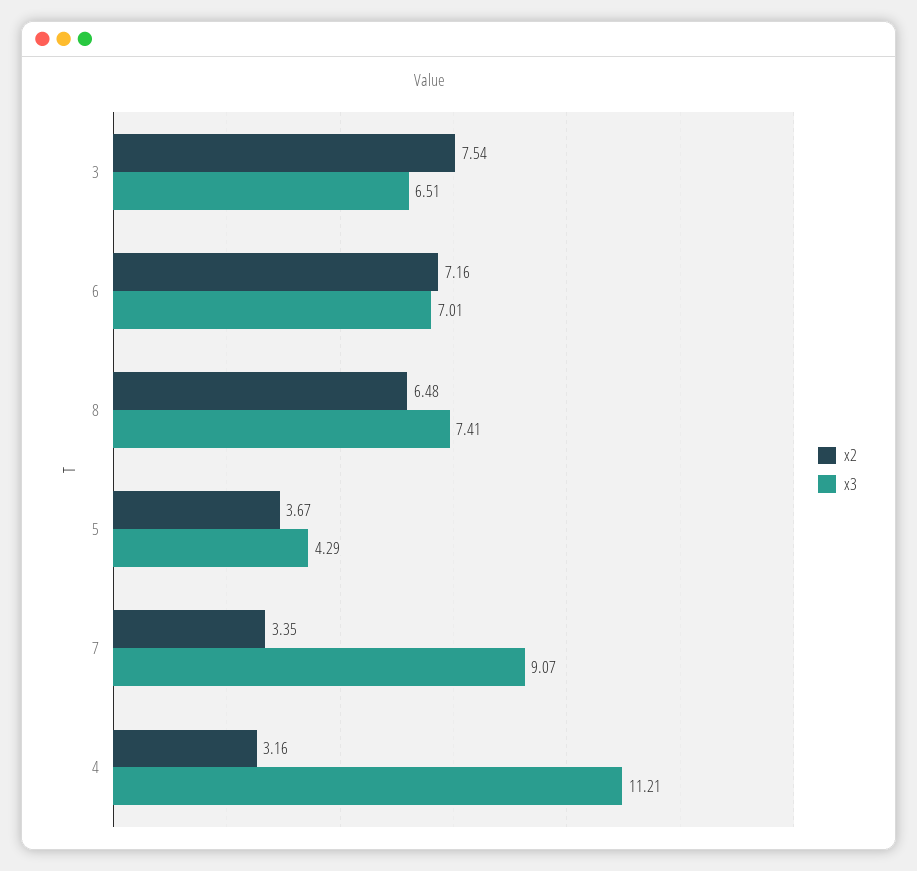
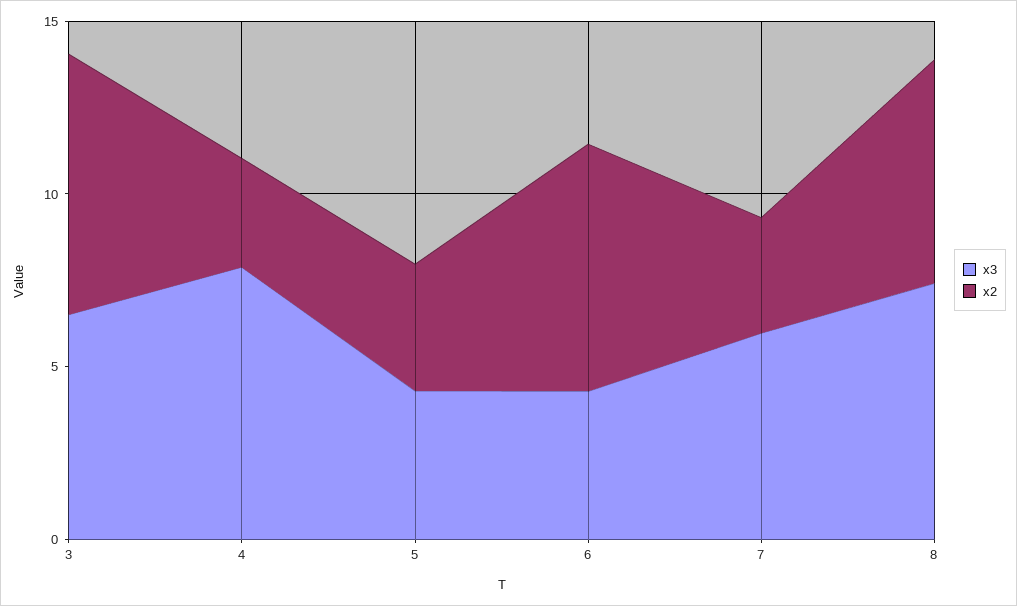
  {
    "x2": {
      "3": 7.54,
      "6": 7.16,
      "8": 6.48,
      "5": 3.67,
      "7": 3.35,
      "4": 3.16
    },
    "x3": {
      "3": 6.51,
-     "6": 7.01,
+     "6": 4,
      "8": 7.41,
      "5": 4.29,
-     "7": 9.07,
+     "7": 6,
-     "4": 11.21
+     "4": 8
    }
  }

